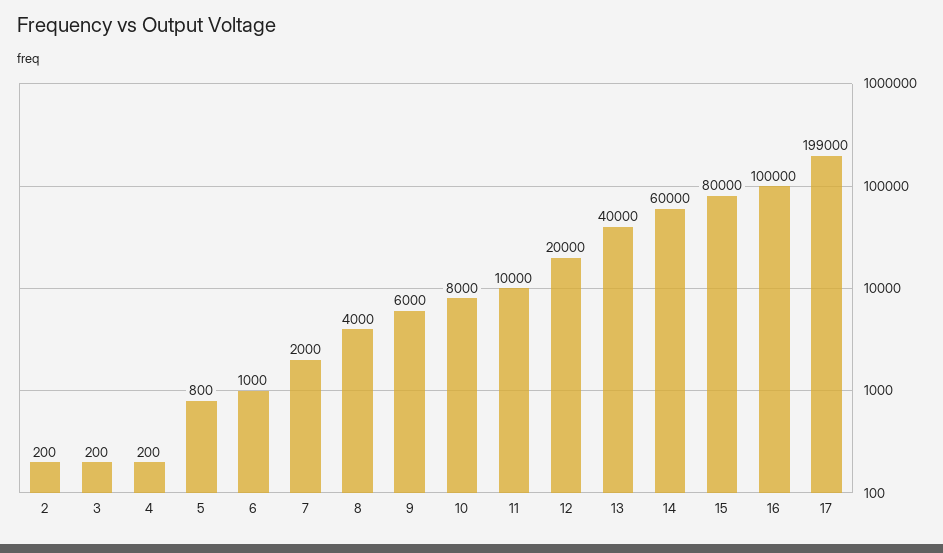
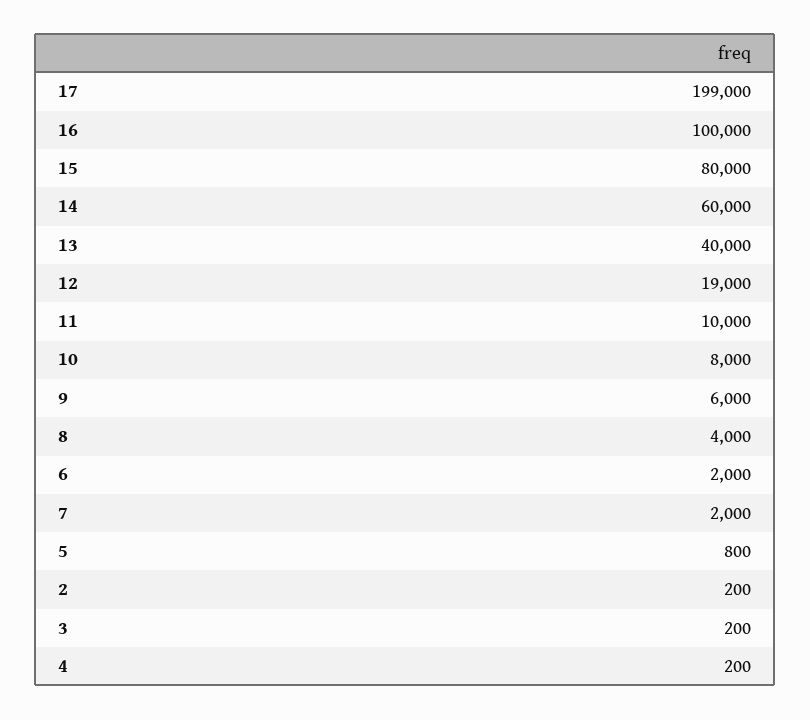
  {
    "2": 200,
    "3": 200,
    "4": 200,
    "5": 800,
-   "6": 1000,
+   "6": 2000,
    "7": 2000,
    "8": 4000,
    "9": 6000,
    "10": 8000,
    "11": 10000,
-   "12": 20000,
+   "12": 19000,
    "13": 40000,
    "14": 60000,
    "15": 80000,
    "16": 100000,
    "17": 199000
  }

